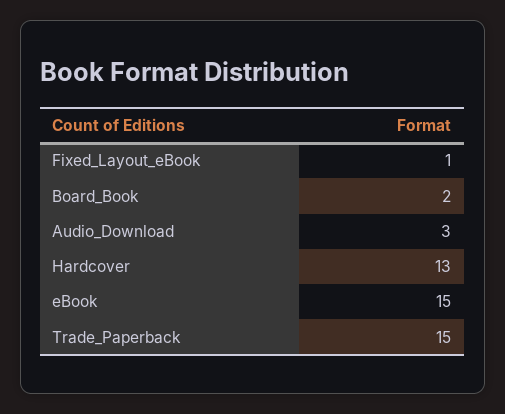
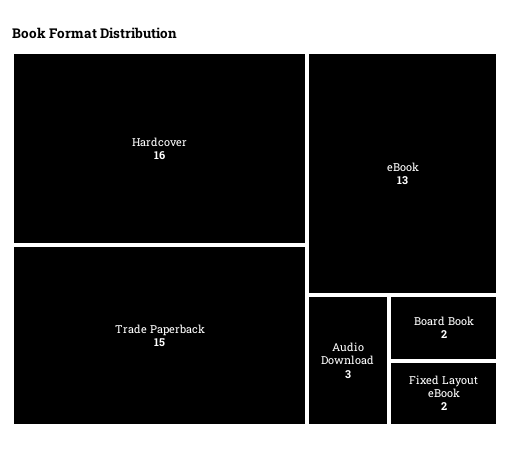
  {
-   "Fixed_Layout_eBook": 1,
+   "Fixed_Layout_eBook": 2,
    "Board_Book": 2,
    "Audio_Download": 3,
-   "Hardcover": 13,
+   "Hardcover": 16,
-   "eBook": 15,
+   "eBook": 13,
    "Trade_Paperback": 15
  }

